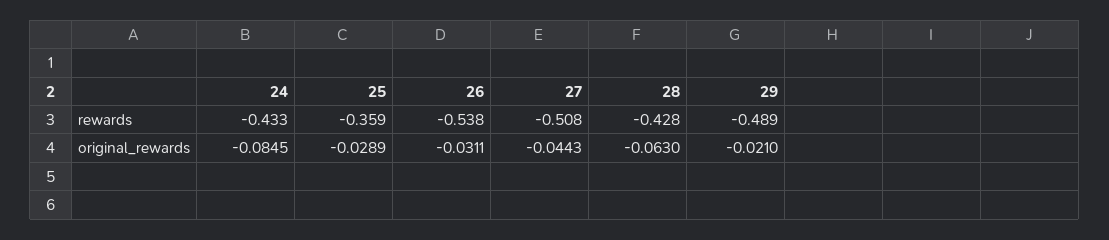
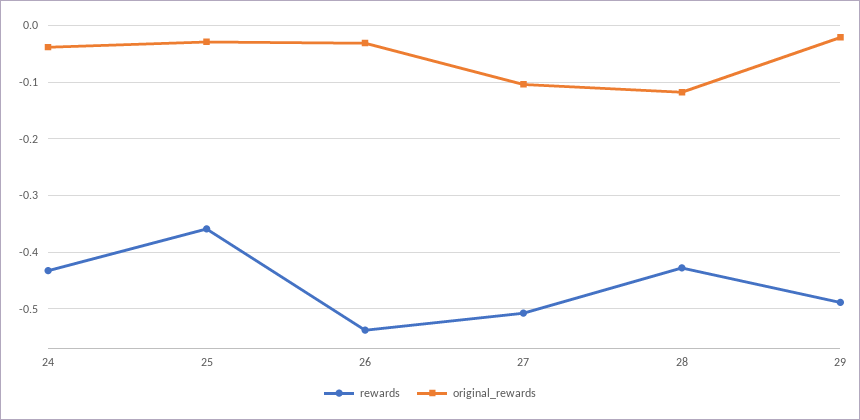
  {
    "rewards": {
      "24": -0.433,
      "25": -0.359,
      "26": -0.538,
      "27": -0.508,
      "28": -0.428,
      "29": -0.489
    },
    "original_rewards": {
-     "24": -0.0845,
+     "24": -0.04,
      "25": -0.0289,
      "26": -0.0311,
-     "27": -0.0443,
+     "27": -0.1,
-     "28": -0.063,
+     "28": -0.12,
      "29": -0.021
    }
  }

